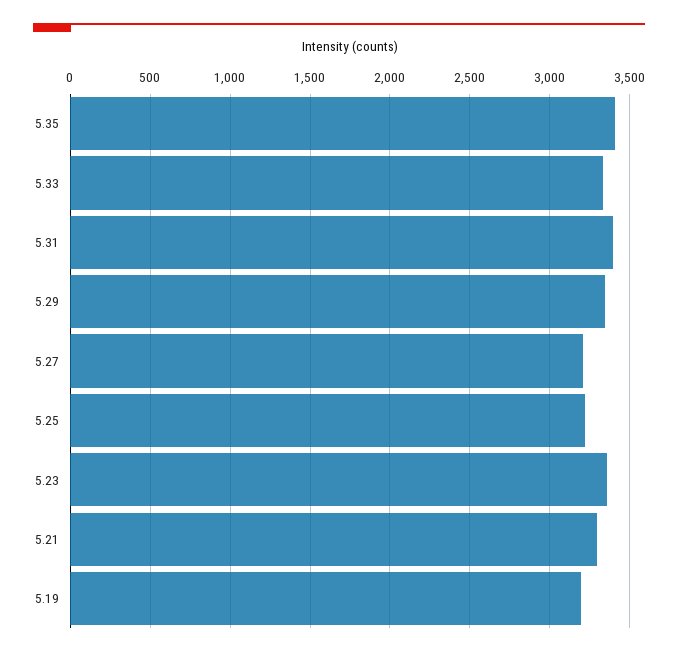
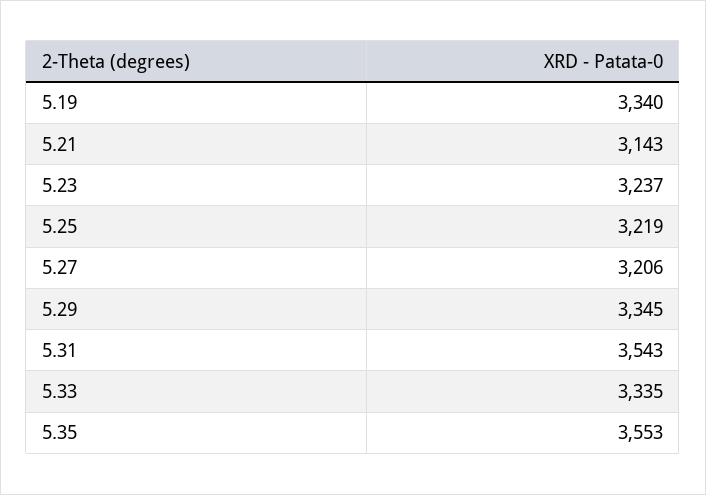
  {
-   "5.35": 3400,
+   "5.35": 3553,
    "5.33": 3335,
-   "5.31": 3400,
+   "5.31": 3543,
    "5.29": 3345,
    "5.27": 3206,
    "5.25": 3219,
-   "5.23": 3350,
+   "5.23": 3237,
-   "5.21": 3300,
+   "5.21": 3143,
-   "5.19": 3200
+   "5.19": 3340
  }

